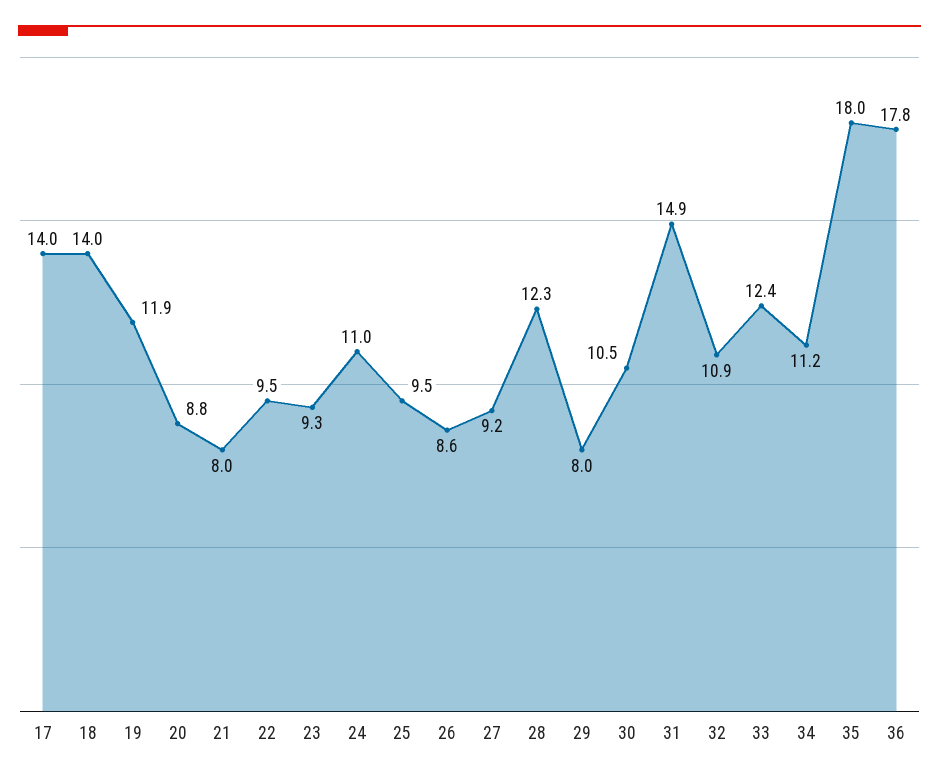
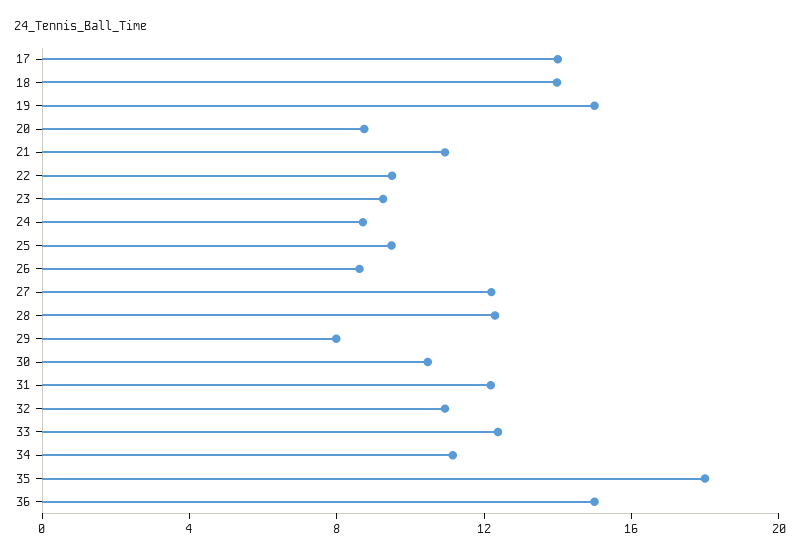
  {
    "17": 14,
    "18": 14,
-   "19": 11.9,
+   "19": 15,
    "20": 8.8,
-   "21": 8,
+   "21": 11,
    "22": 9.5,
    "23": 9.3,
-   "24": 11,
+   "24": 9,
    "25": 9.5,
    "26": 8.6,
-   "27": 9.2,
+   "27": 12,
    "28": 12.3,
    "29": 8,
    "30": 10.5,
-   "31": 14.9,
+   "31": 12,
    "32": 10.9,
    "33": 12.4,
    "34": 11.2,
    "35": 18,
-   "36": 17.8
+   "36": 15
  }

